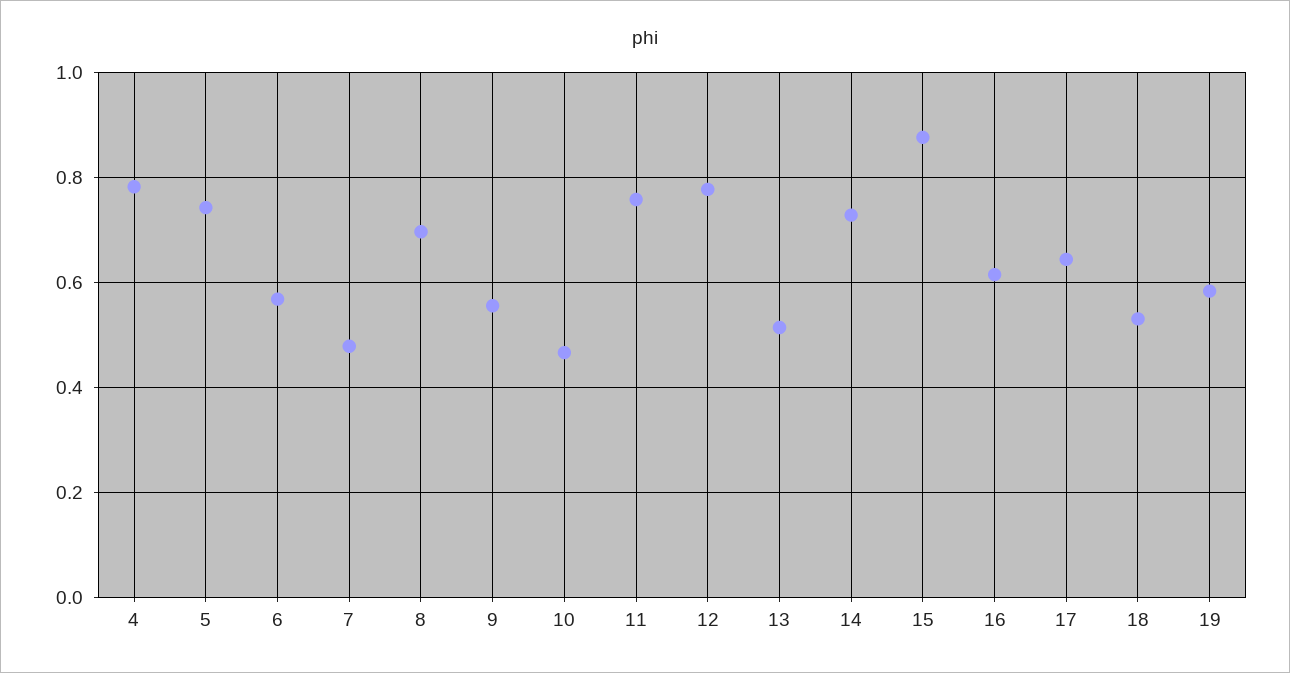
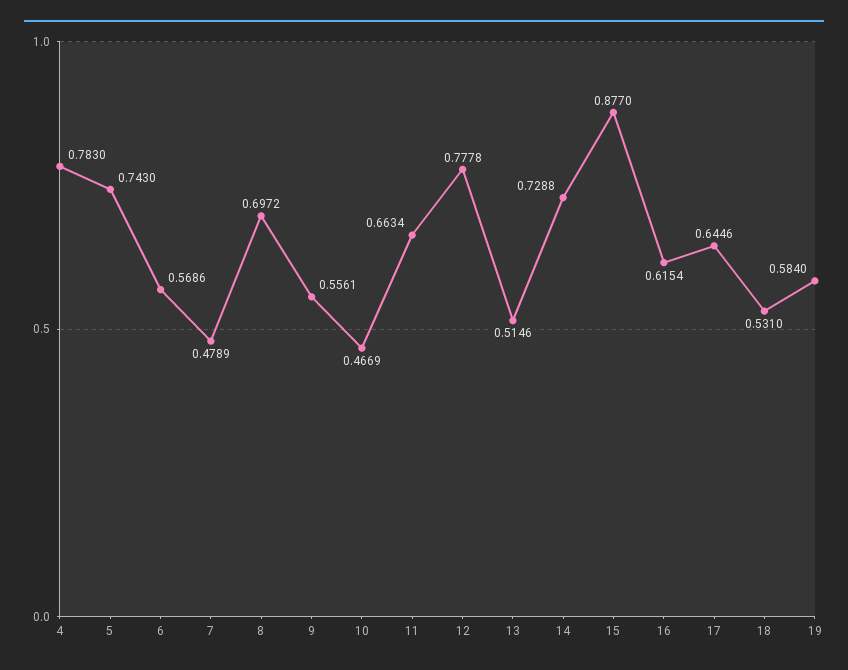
  {
    "4": 0.783,
    "5": 0.743,
    "6": 0.5686,
    "7": 0.4789,
    "8": 0.6972,
    "9": 0.5561,
    "10": 0.4669,
-   "11": 0.76,
+   "11": 0.6634,
    "12": 0.7778,
    "13": 0.5146,
    "14": 0.7288,
    "15": 0.877,
    "16": 0.6154,
    "17": 0.6446,
    "18": 0.531,
    "19": 0.584
  }

